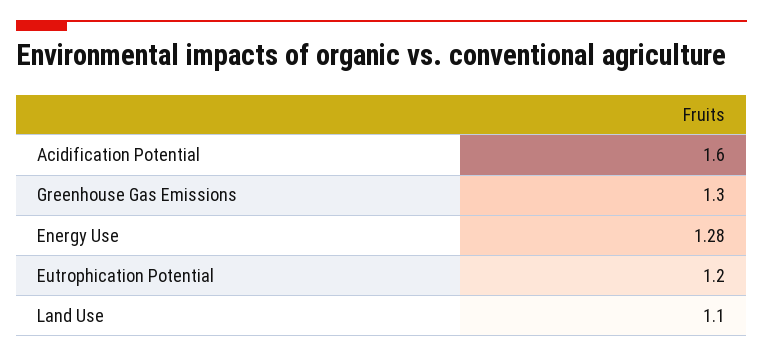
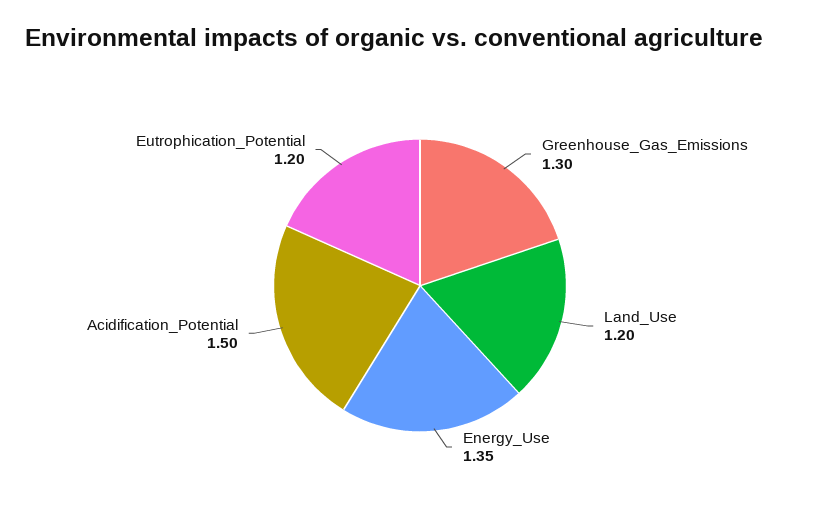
  {
-   "Acidification Potential": 1.6,
+   "Acidification Potential": 1.5,
    "Greenhouse Gas Emissions": 1.3,
-   "Energy Use": 1.28,
+   "Energy Use": 1.35,
    "Eutrophication Potential": 1.2,
-   "Land Use": 1.1
+   "Land Use": 1.2
  }

